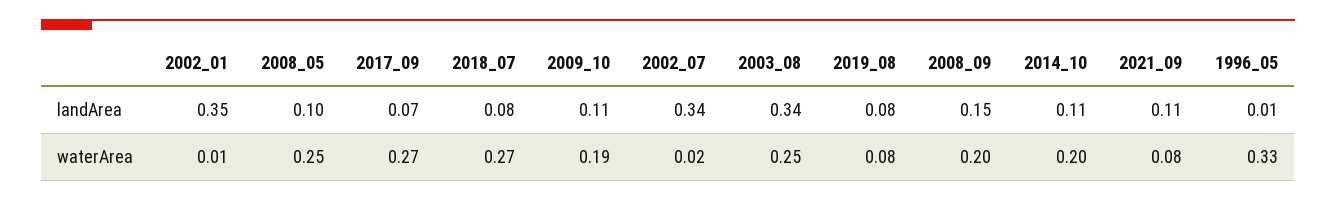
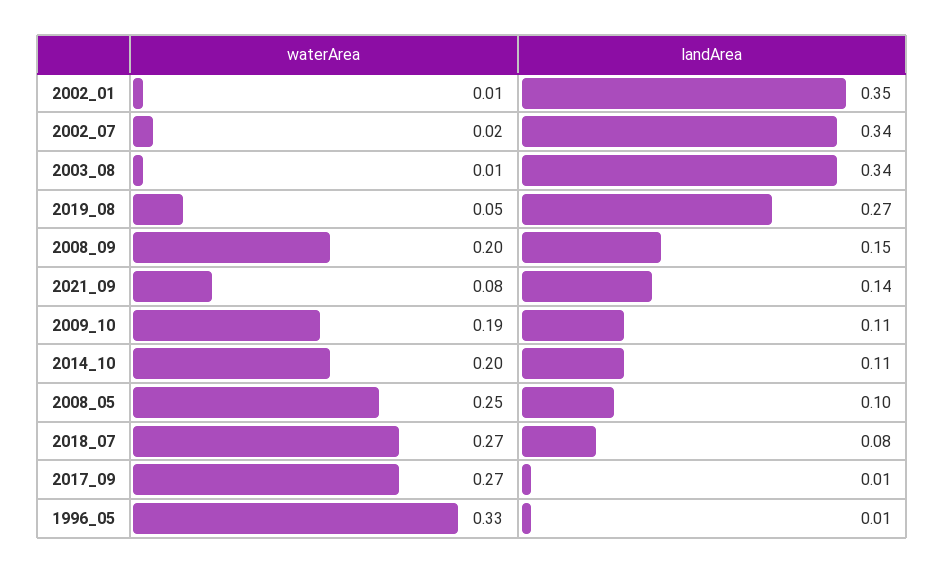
  {
    "2002_01": {
      "landArea": 0.35,
      "waterArea": 0.01
    },
    "2008_05": {
      "landArea": 0.1,
      "waterArea": 0.25
    },
    "2017_09": {
-     "landArea": 0.07,
+     "landArea": 0.01,
      "waterArea": 0.27
    },
    "2018_07": {
      "landArea": 0.08,
      "waterArea": 0.27
    },
    "2009_10": {
      "landArea": 0.11,
      "waterArea": 0.19
    },
    "2002_07": {
      "landArea": 0.34,
      "waterArea": 0.02
    },
    "2003_08": {
      "landArea": 0.34,
-     "waterArea": 0.25
+     "waterArea": 0.01
    },
    "2019_08": {
-     "landArea": 0.08,
+     "landArea": 0.27,
-     "waterArea": 0.08
+     "waterArea": 0.05
    },
    "2008_09": {
      "landArea": 0.15,
      "waterArea": 0.2
    },
    "2014_10": {
      "landArea": 0.11,
      "waterArea": 0.2
    },
    "2021_09": {
-     "landArea": 0.11,
+     "landArea": 0.14,
      "waterArea": 0.08
    },
    "1996_05": {
      "landArea": 0.01,
      "waterArea": 0.33
    }
  }

